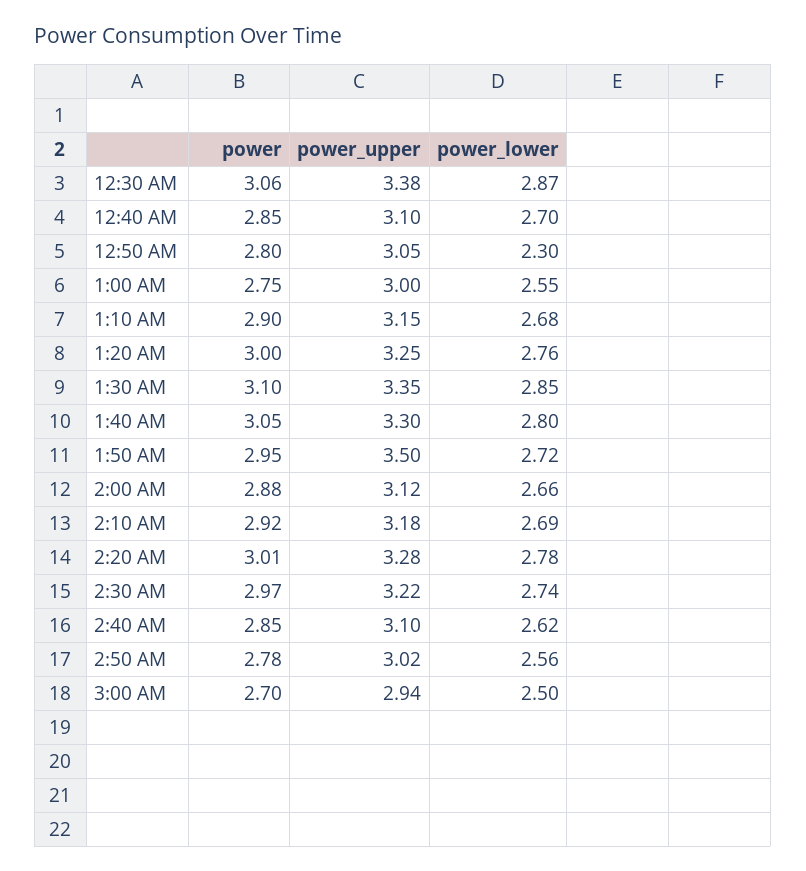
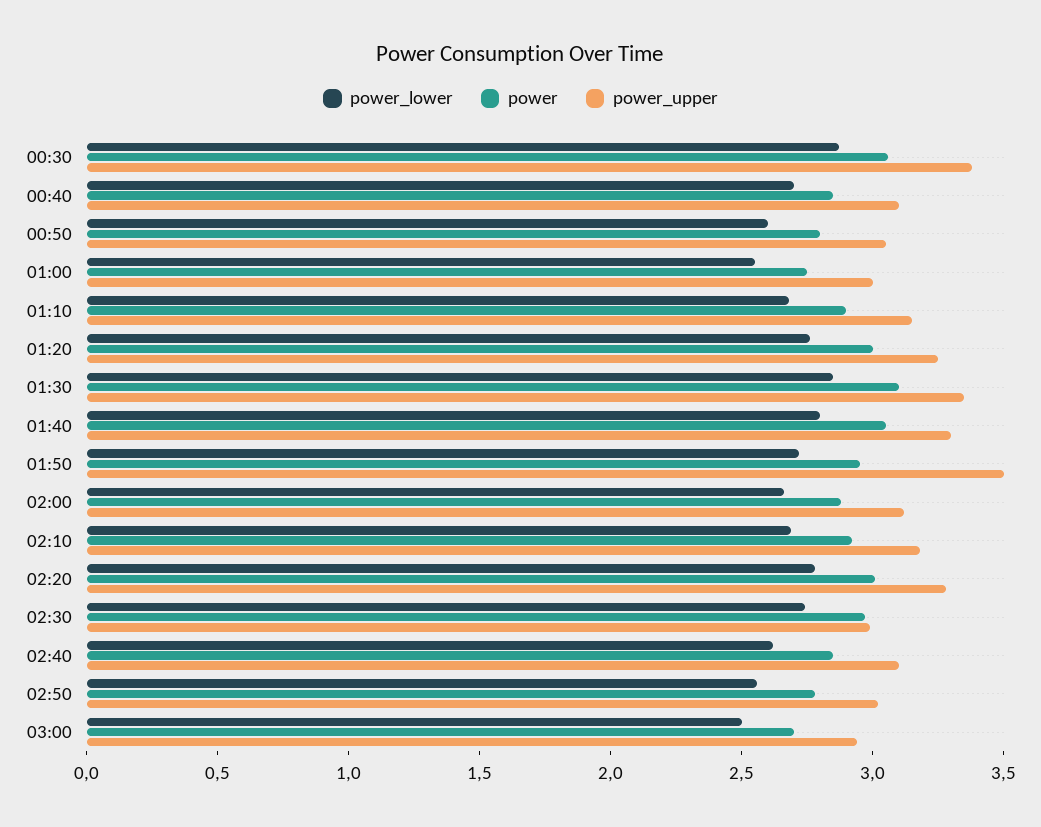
  {
    "power": {
      "12:30 AM": 3.06,
      "12:40 AM": 2.85,
      "12:50 AM": 2.8,
      "1:00 AM": 2.75,
      "1:10 AM": 2.9,
      "1:20 AM": 3,
      "1:30 AM": 3.1,
      "1:40 AM": 3.05,
      "1:50 AM": 2.95,
      "2:00 AM": 2.88,
      "2:10 AM": 2.92,
      "2:20 AM": 3.01,
      "2:30 AM": 2.97,
      "2:40 AM": 2.85,
      "2:50 AM": 2.78,
      "3:00 AM": 2.7
    },
    "power_upper": {
      "12:30 AM": 3.38,
      "12:40 AM": 3.1,
      "12:50 AM": 3.05,
      "1:00 AM": 3,
      "1:10 AM": 3.15,
      "1:20 AM": 3.25,
      "1:30 AM": 3.35,
      "1:40 AM": 3.3,
      "1:50 AM": 3.5,
      "2:00 AM": 3.12,
      "2:10 AM": 3.18,
      "2:20 AM": 3.28,
-     "2:30 AM": 3.22,
+     "2:30 AM": 3,
      "2:40 AM": 3.1,
      "2:50 AM": 3.02,
      "3:00 AM": 2.94
    },
    "power_lower": {
      "12:30 AM": 2.87,
      "12:40 AM": 2.7,
-     "12:50 AM": 2.3,
+     "12:50 AM": 2.6,
      "1:00 AM": 2.55,
      "1:10 AM": 2.68,
      "1:20 AM": 2.76,
      "1:30 AM": 2.85,
      "1:40 AM": 2.8,
      "1:50 AM": 2.72,
      "2:00 AM": 2.66,
      "2:10 AM": 2.69,
      "2:20 AM": 2.78,
      "2:30 AM": 2.74,
      "2:40 AM": 2.62,
      "2:50 AM": 2.56,
      "3:00 AM": 2.5
    }
  }

